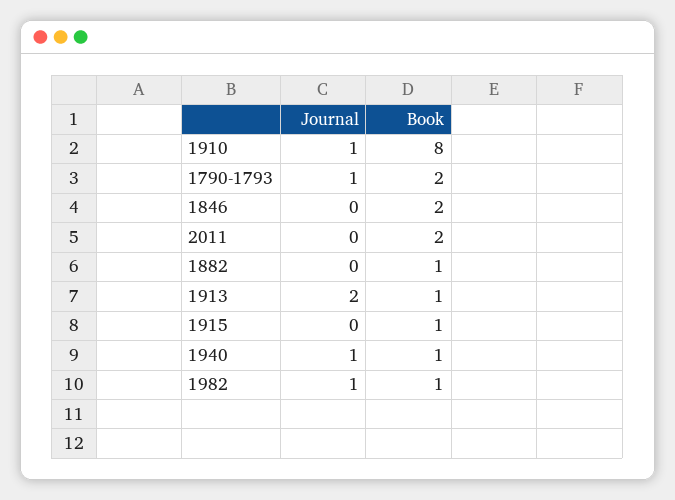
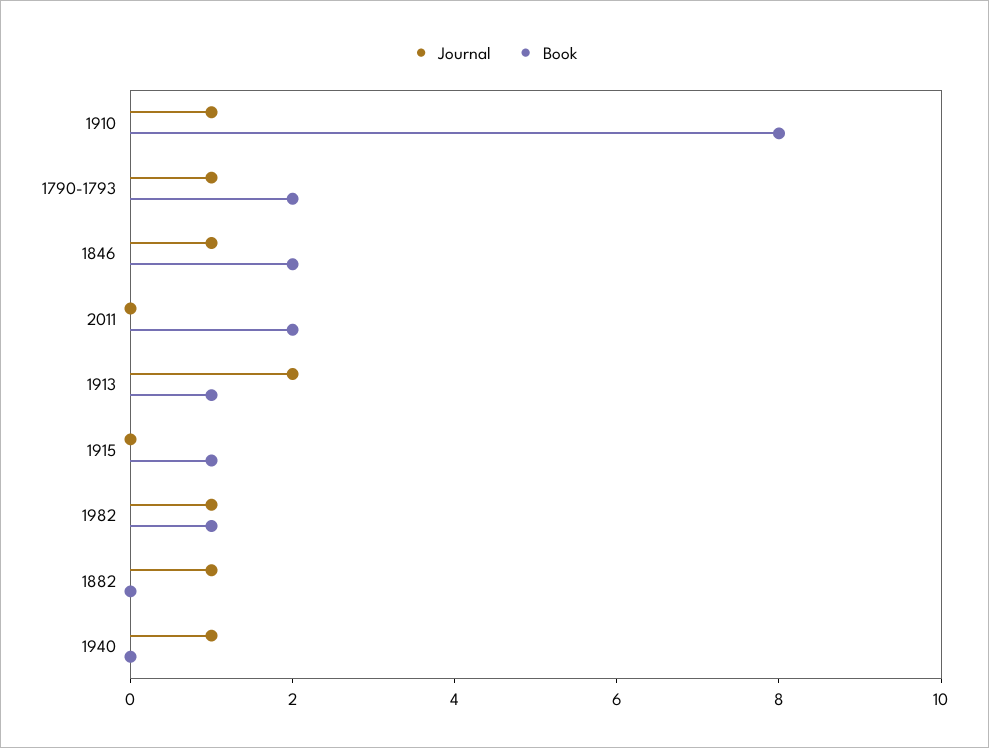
  {
    "Journal": {
      "1910": 1,
      "1790-1793": 1,
-     "1846": 0,
+     "1846": 1,
      "2011": 0,
-     "1882": 0,
+     "1882": 1,
      "1913": 2,
      "1915": 0,
      "1940": 1,
      "1982": 1
    },
    "Book": {
      "1910": 8,
      "1790-1793": 2,
      "1846": 2,
      "2011": 2,
-     "1882": 1,
+     "1882": 0,
      "1913": 1,
      "1915": 1,
-     "1940": 1,
+     "1940": 0,
      "1982": 1
    }
  }

